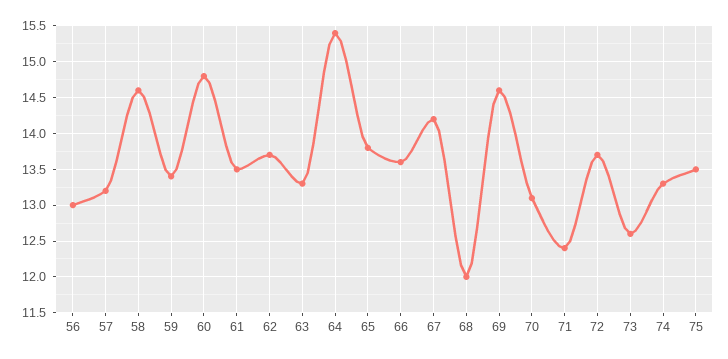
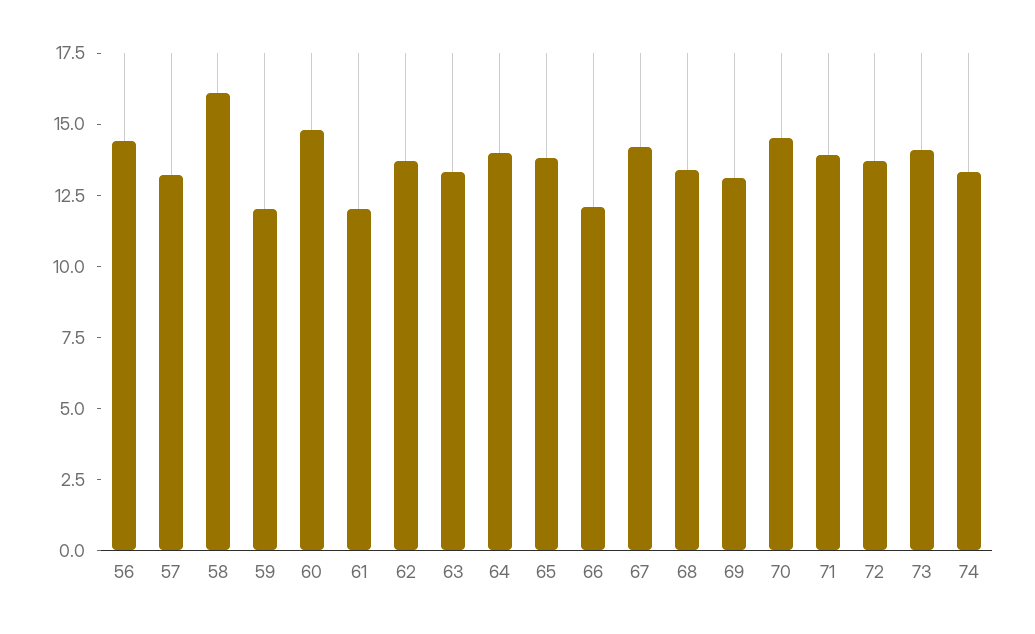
  {
-   "56": 13,
+   "56": 14.5,
    "57": 13.2,
-   "58": 14.6,
+   "58": 16,
-   "59": 13.4,
+   "59": 12,
    "60": 14.8,
-   "61": 13.5,
+   "61": 12,
    "62": 13.7,
    "63": 13.3,
-   "64": 15.4,
+   "64": 14,
    "65": 13.8,
-   "66": 13.6,
+   "66": 12,
    "67": 14.2,
-   "68": 12,
+   "68": 13.5,
-   "69": 14.6,
+   "69": 13,
-   "70": 13.1,
+   "70": 14.5,
-   "71": 12.4,
+   "71": 14,
    "72": 13.7,
-   "73": 12.6,
+   "73": 14,
-   "74": 13.3,
+   "74": 13.3
-   "75": 13.5
  }

